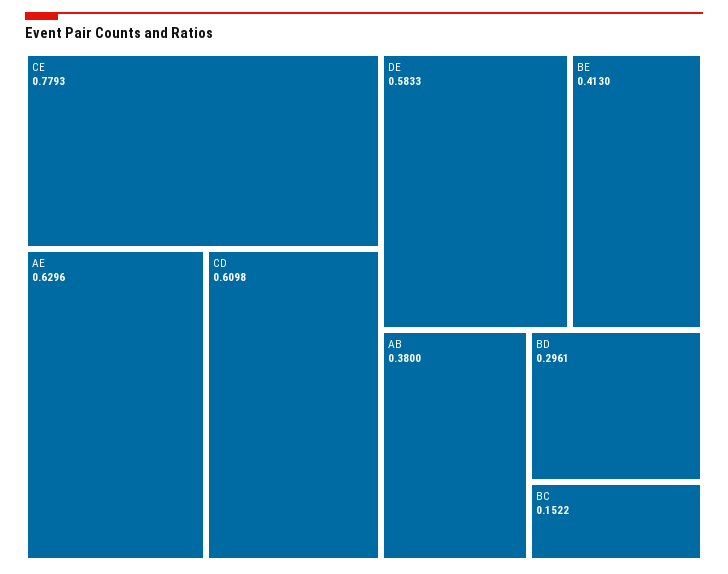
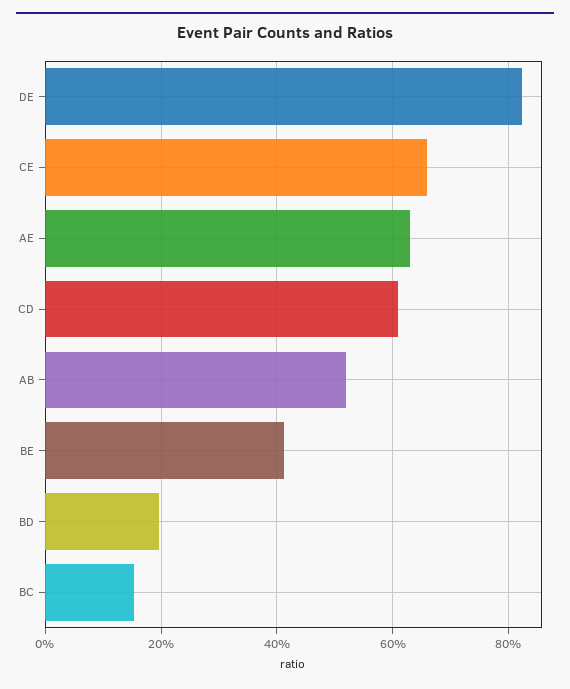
  {
-   "CE": 0.7793,
+   "CE": 0.66,
    "AE": 0.6296,
    "CD": 0.6098,
-   "DE": 0.5833,
+   "DE": 0.82,
    "BE": 0.413,
-   "AB": 0.38,
+   "AB": 0.52,
-   "BD": 0.2961,
+   "BD": 0.2,
    "BC": 0.1522
  }

